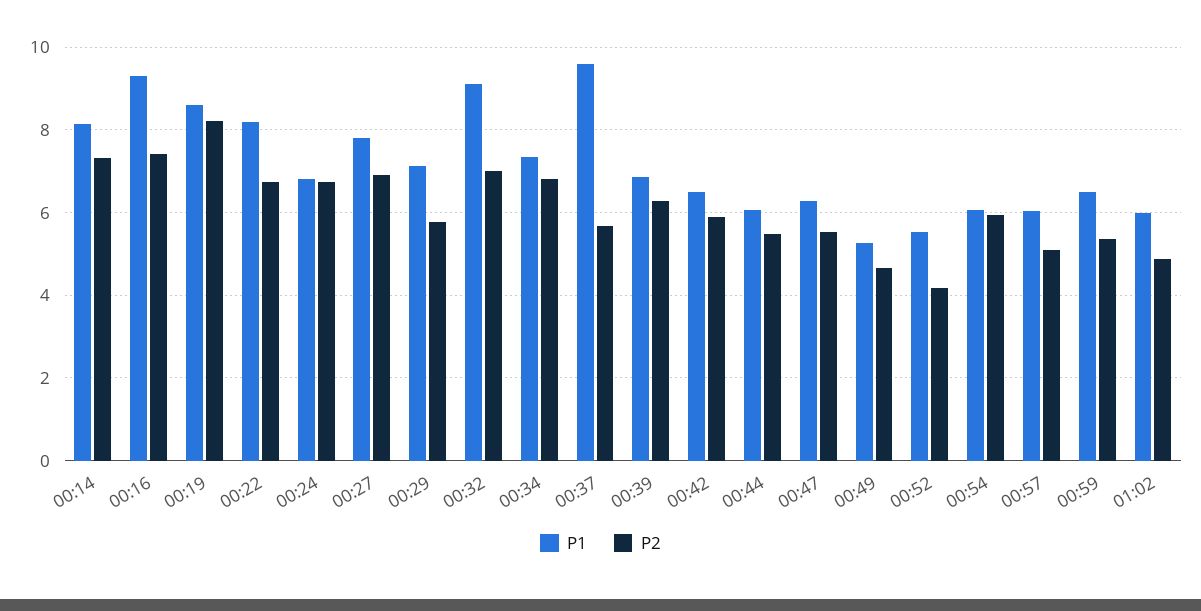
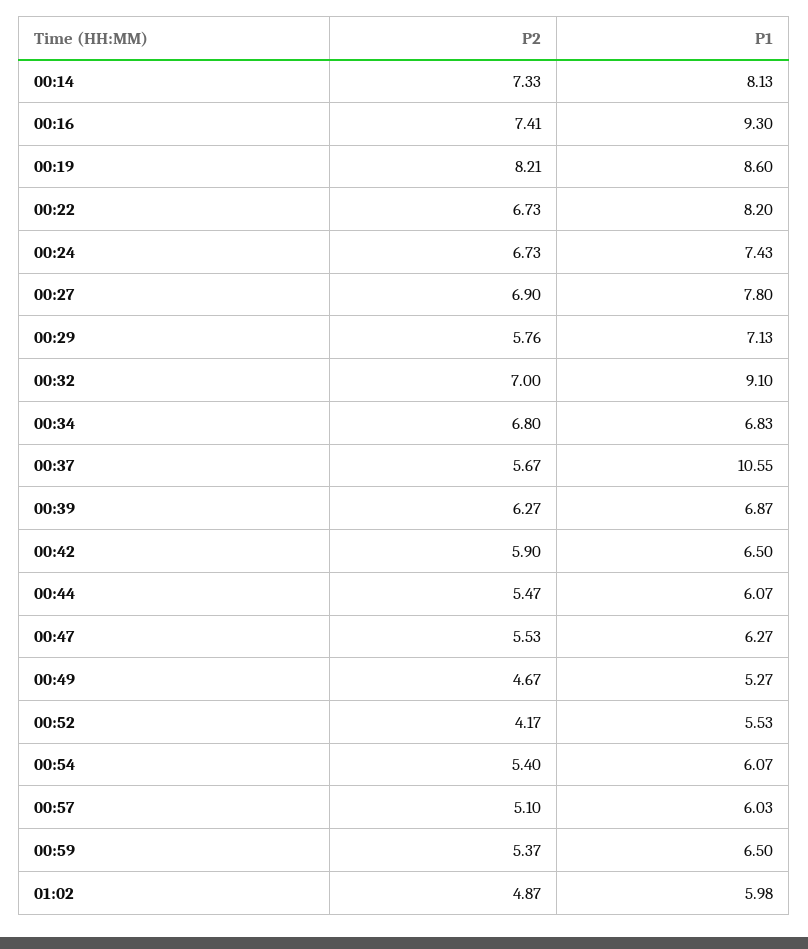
  {
    "P1": {
      "00:14": 8.13,
      "00:16": 9.3,
      "00:19": 8.6,
      "00:22": 8.2,
-     "00:24": 6.8,
+     "00:24": 7.43,
      "00:27": 7.8,
      "00:29": 7.13,
      "00:32": 9.1,
-     "00:34": 7.4,
+     "00:34": 6.83,
-     "00:37": 9.6,
+     "00:37": 10.55,
      "00:39": 6.87,
      "00:42": 6.5,
      "00:44": 6.07,
      "00:47": 6.27,
      "00:49": 5.27,
      "00:52": 5.53,
      "00:54": 6.07,
      "00:57": 6.03,
      "00:59": 6.5,
      "01:02": 5.98
    },
    "P2": {
      "00:14": 7.33,
      "00:16": 7.41,
      "00:19": 8.21,
      "00:22": 6.73,
      "00:24": 6.73,
      "00:27": 6.9,
      "00:29": 5.76,
      "00:32": 7,
      "00:34": 6.8,
      "00:37": 5.67,
      "00:39": 6.27,
      "00:42": 5.9,
      "00:44": 5.47,
      "00:47": 5.53,
      "00:49": 4.67,
      "00:52": 4.17,
-     "00:54": 6,
+     "00:54": 5.4,
      "00:57": 5.1,
      "00:59": 5.37,
      "01:02": 4.87
    }
  }

